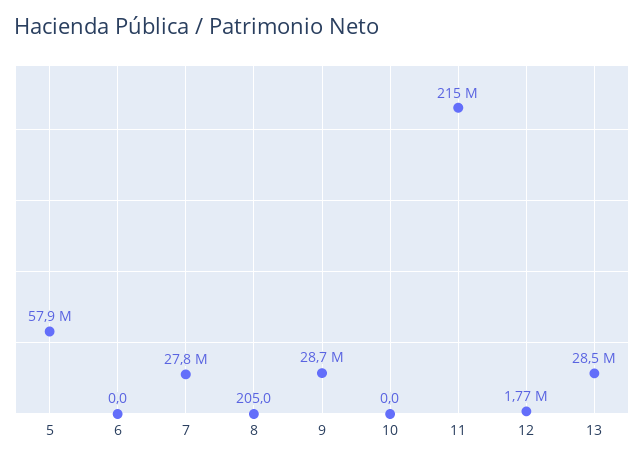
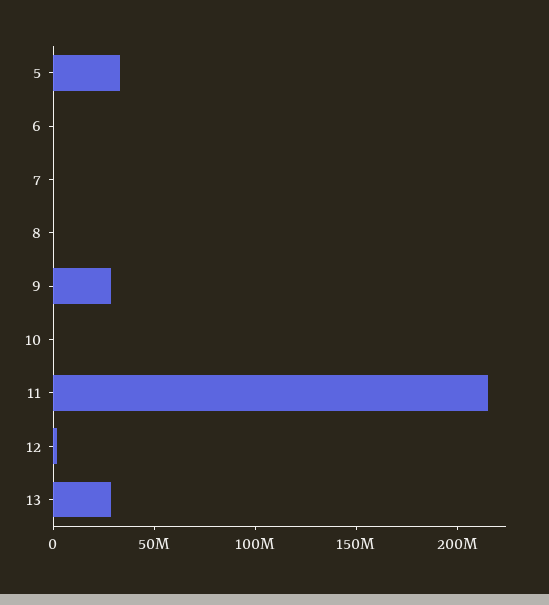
  {
-   "5": 57900000,
+   "5": 30000000,
    "6": 0,
-   "7": 27800000,
+   "7": 0,
    "8": 205,
    "9": 28700000,
    "10": 0,
    "11": 215000000,
    "12": 1770000,
    "13": 28500000
  }

